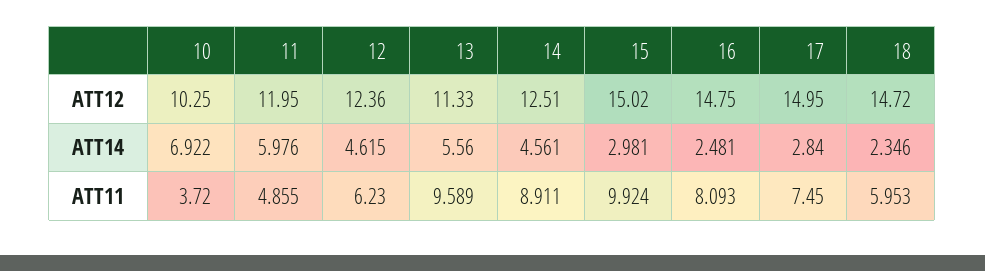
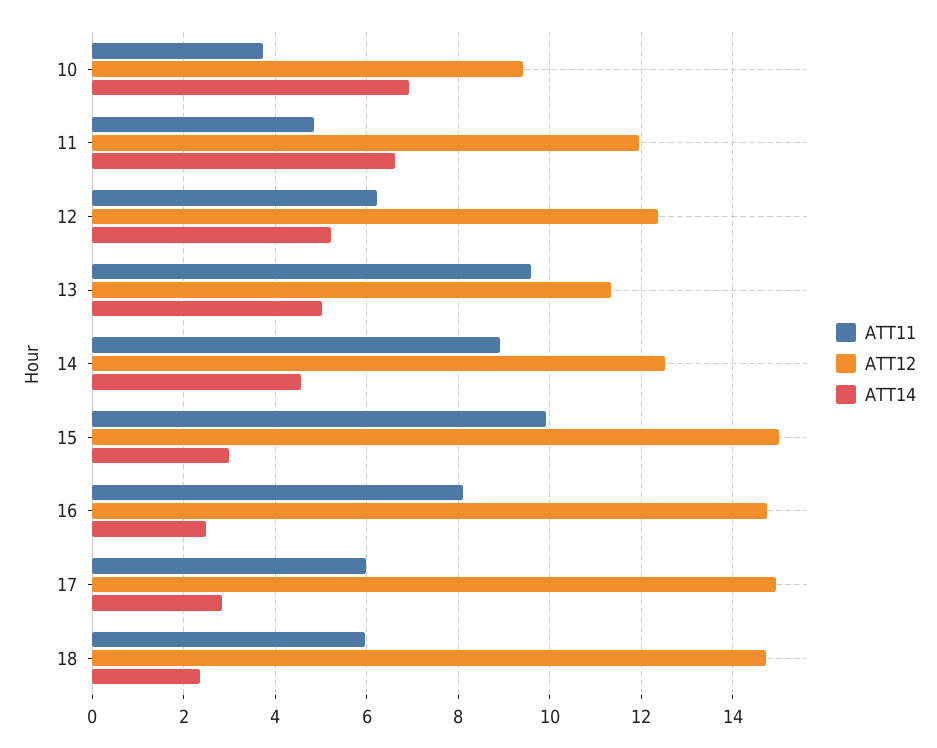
  {
    "ATT12": {
-     "10": 10.25,
+     "10": 9.4,
      "11": 11.95,
      "12": 12.36,
      "13": 11.33,
      "14": 12.51,
      "15": 15.02,
      "16": 14.75,
      "17": 14.95,
      "18": 14.72
    },
    "ATT14": {
      "10": 6.922,
-     "11": 5.976,
+     "11": 6.6,
-     "12": 4.615,
+     "12": 5.2,
-     "13": 5.56,
+     "13": 5,
      "14": 4.561,
      "15": 2.981,
      "16": 2.481,
      "17": 2.84,
      "18": 2.346
    },
    "ATT11": {
      "10": 3.72,
      "11": 4.855,
      "12": 6.23,
      "13": 9.589,
      "14": 8.911,
      "15": 9.924,
      "16": 8.093,
-     "17": 7.45,
+     "17": 6,
      "18": 5.953
    }
  }

